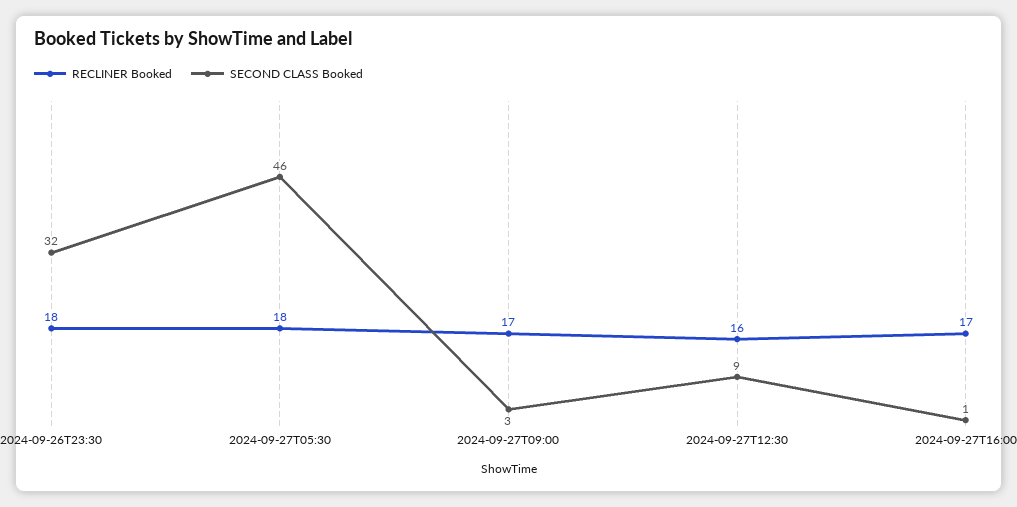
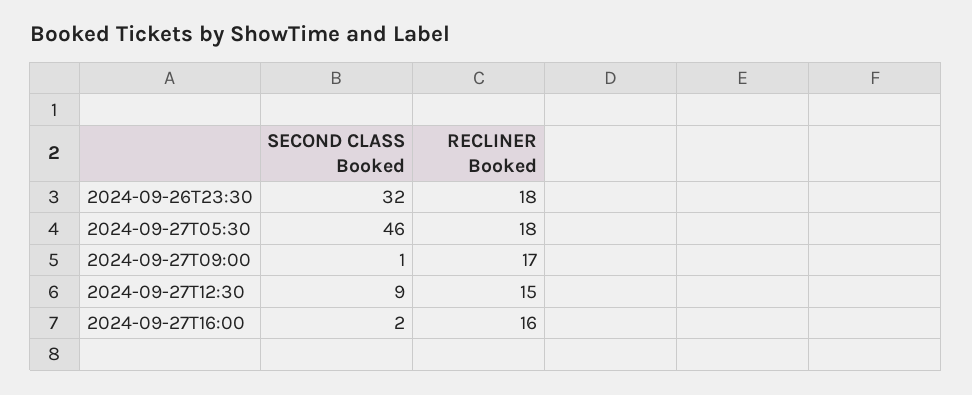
  {
    "RECLINER Booked": {
      "2024-09-26T23:30": 18,
      "2024-09-27T05:30": 18,
      "2024-09-27T09:00": 17,
-     "2024-09-27T12:30": 16,
+     "2024-09-27T12:30": 15,
-     "2024-09-27T16:00": 17
+     "2024-09-27T16:00": 16
    },
    "SECOND CLASS Booked": {
      "2024-09-26T23:30": 32,
      "2024-09-27T05:30": 46,
-     "2024-09-27T09:00": 3,
+     "2024-09-27T09:00": 1,
      "2024-09-27T12:30": 9,
-     "2024-09-27T16:00": 1
+     "2024-09-27T16:00": 2
    }
  }

